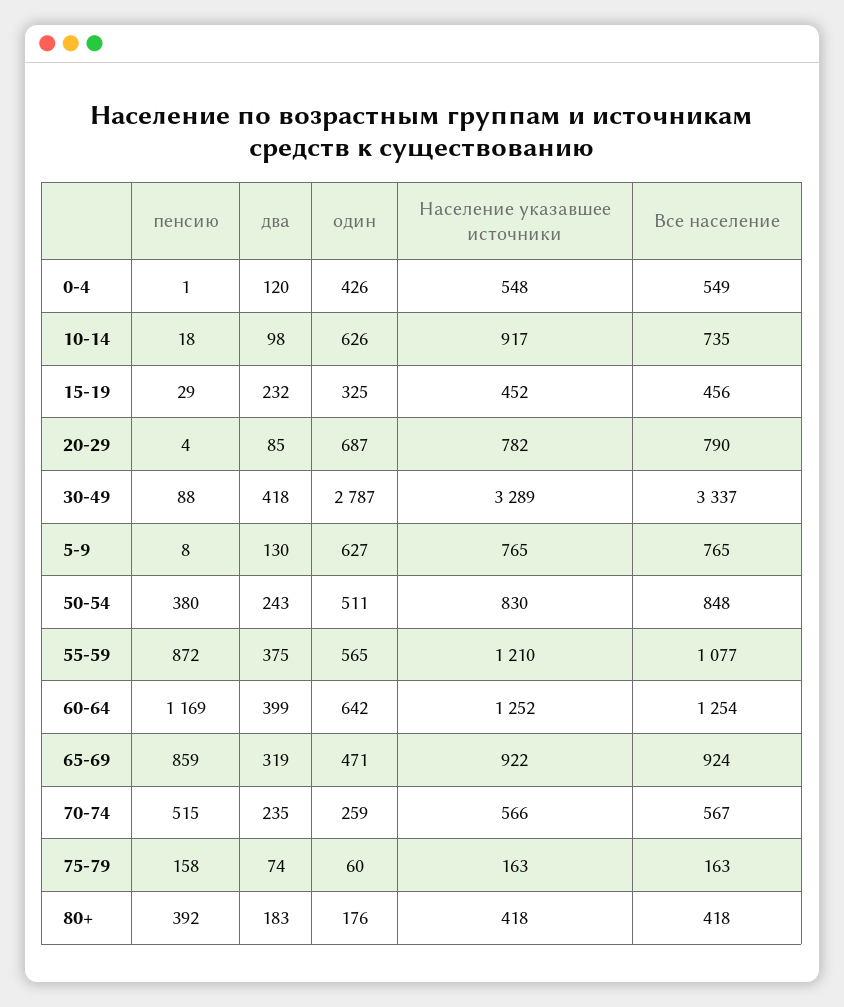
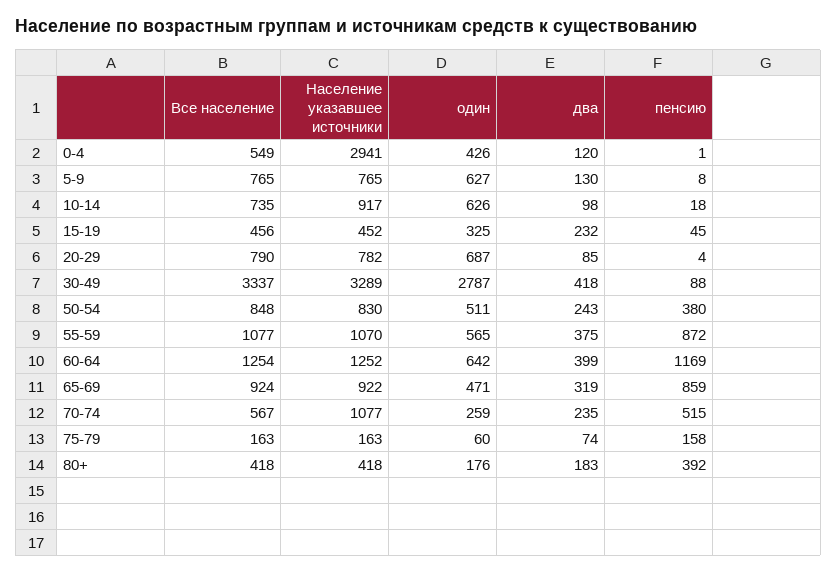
  {
    "пенсию": {
      "0-4": 1,
      "10-14": 18,
-     "15-19": 29,
+     "15-19": 45,
      "20-29": 4,
      "30-49": 88,
      "5-9": 8,
      "50-54": 380,
      "55-59": 872,
      "60-64": 1169,
      "65-69": 859,
      "70-74": 515,
      "75-79": 158,
      "80+": 392
    },
    "два": {
      "0-4": 120,
      "10-14": 98,
      "15-19": 232,
      "20-29": 85,
      "30-49": 418,
      "5-9": 130,
      "50-54": 243,
      "55-59": 375,
      "60-64": 399,
      "65-69": 319,
      "70-74": 235,
      "75-79": 74,
      "80+": 183
    },
    "один": {
      "0-4": 426,
      "10-14": 626,
      "15-19": 325,
      "20-29": 687,
      "30-49": 2787,
      "5-9": 627,
      "50-54": 511,
      "55-59": 565,
      "60-64": 642,
      "65-69": 471,
      "70-74": 259,
      "75-79": 60,
      "80+": 176
    },
    "Население указавшее источники": {
-     "0-4": 548,
+     "0-4": 2941,
      "10-14": 917,
      "15-19": 452,
      "20-29": 782,
      "30-49": 3289,
      "5-9": 765,
      "50-54": 830,
-     "55-59": 1210,
+     "55-59": 1070,
      "60-64": 1252,
      "65-69": 922,
-     "70-74": 566,
+     "70-74": 1077,
      "75-79": 163,
      "80+": 418
    },
    "Все население": {
      "0-4": 549,
      "10-14": 735,
      "15-19": 456,
      "20-29": 790,
      "30-49": 3337,
      "5-9": 765,
      "50-54": 848,
      "55-59": 1077,
      "60-64": 1254,
      "65-69": 924,
      "70-74": 567,
      "75-79": 163,
      "80+": 418
    }
  }

